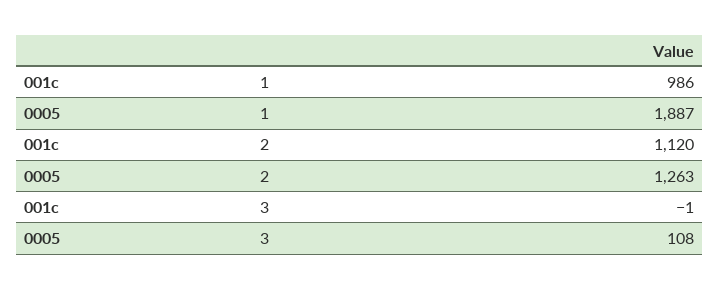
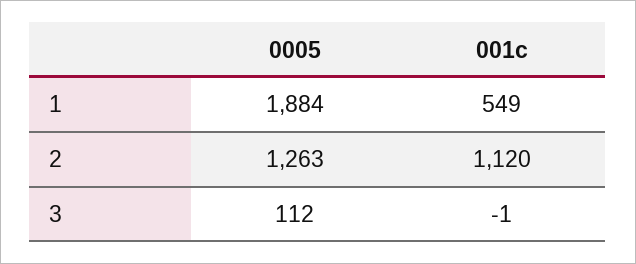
  {
    "001c": {
-     "1": 986,
+     "1": 549,
      "2": 1120,
      "3": -1
    },
    "0005": {
-     "1": 1887,
+     "1": 1884,
      "2": 1263,
-     "3": 108
+     "3": 112
    }
  }

